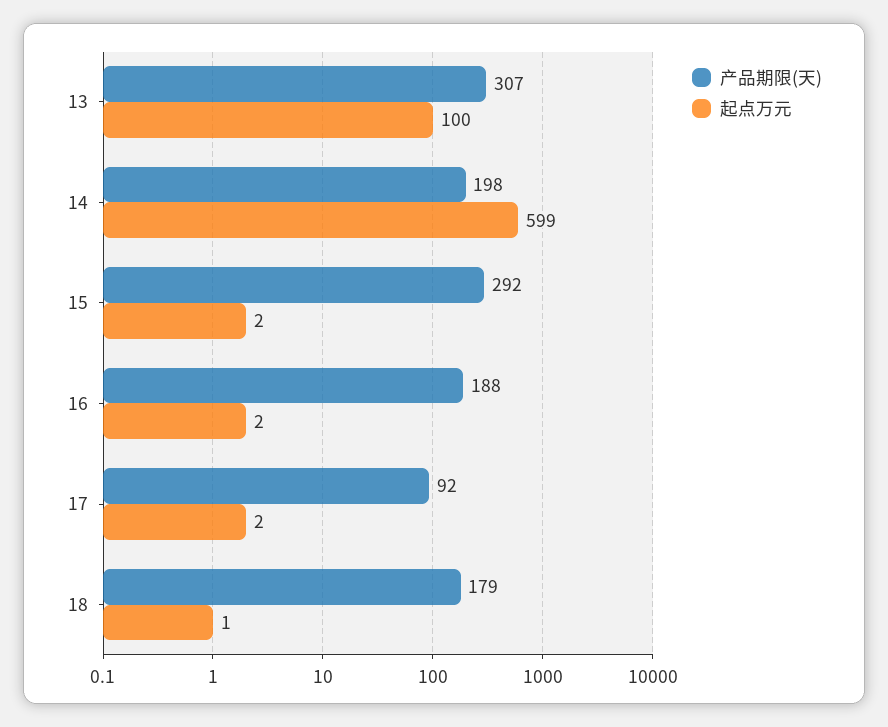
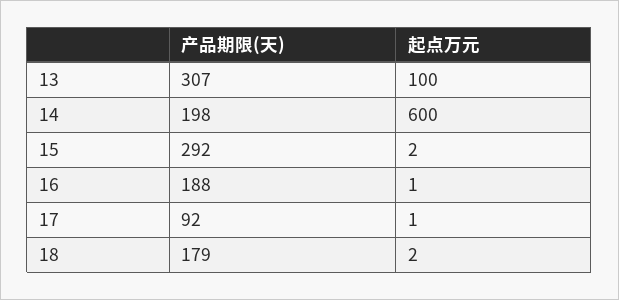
  {
    "产品期限(天)": {
      "13": 307,
      "14": 198,
      "15": 292,
      "16": 188,
      "17": 92,
      "18": 179
    },
    "起点万元": {
      "13": 100,
-     "14": 599,
+     "14": 600,
      "15": 2,
-     "16": 2,
+     "16": 1,
-     "17": 2,
+     "17": 1,
-     "18": 1
+     "18": 2
    }
  }

